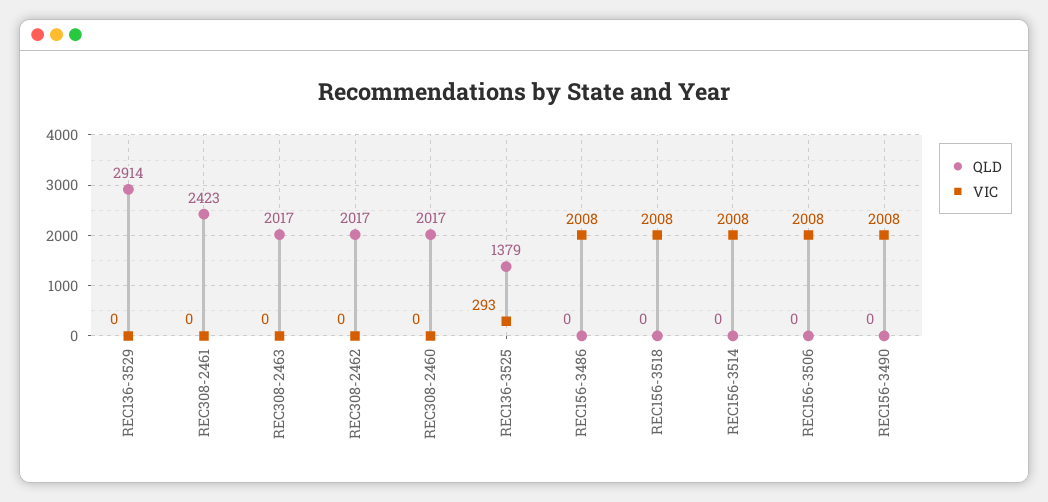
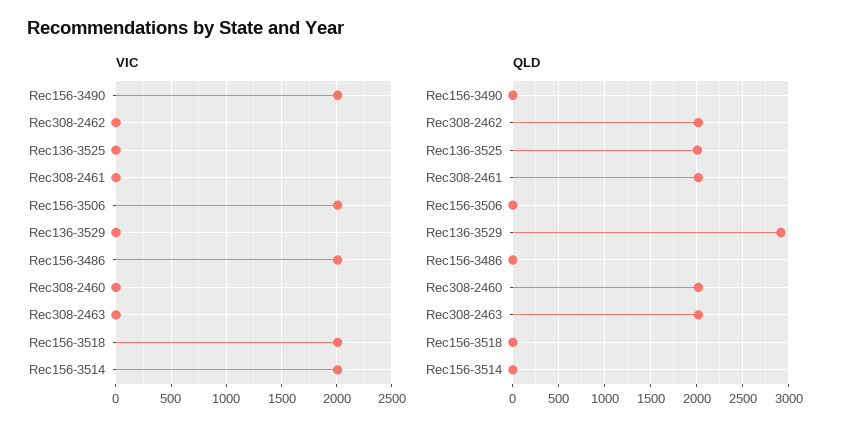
  {
    "QLD": {
      "REC136-3529": 2914,
-     "REC308-2461": 2423,
+     "REC308-2461": 2000,
      "REC308-2463": 2017,
      "REC308-2462": 2017,
      "REC308-2460": 2017,
-     "REC136-3525": 1379,
+     "REC136-3525": 2000,
      "REC156-3486": 0,
      "REC156-3518": 0,
      "REC156-3514": 0,
      "REC156-3506": 0,
      "REC156-3490": 0
    },
    "VIC": {
      "REC136-3529": 0,
      "REC308-2461": 0,
      "REC308-2463": 0,
      "REC308-2462": 0,
      "REC308-2460": 0,
-     "REC136-3525": 293,
+     "REC136-3525": 0,
      "REC156-3486": 2008,
      "REC156-3518": 2008,
      "REC156-3514": 2008,
      "REC156-3506": 2008,
      "REC156-3490": 2008
    }
  }

